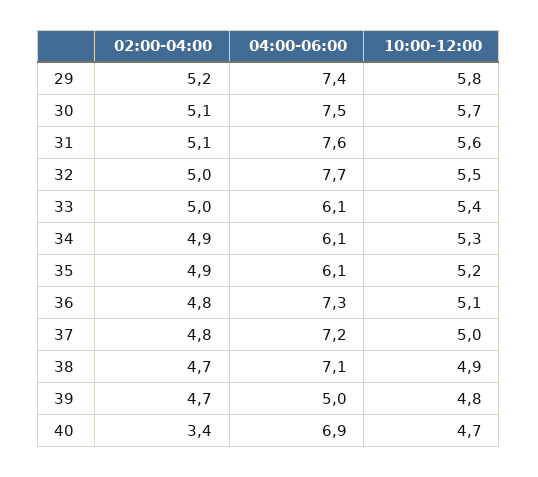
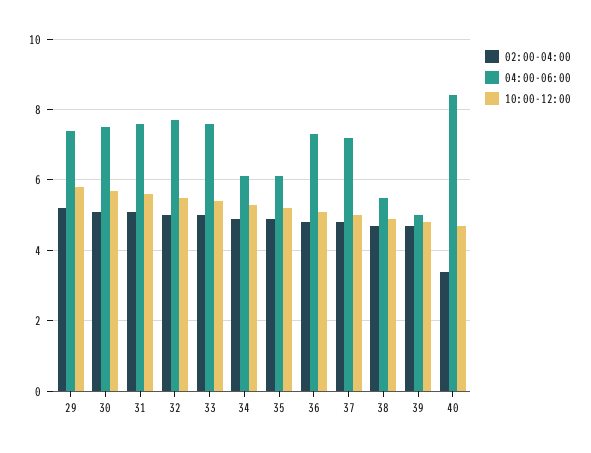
  {
    "02:00-04:00": {
      "29": 5.2,
      "30": 5.1,
      "31": 5.1,
      "32": 5,
      "33": 5,
      "34": 4.9,
      "35": 4.9,
      "36": 4.8,
      "37": 4.8,
      "38": 4.7,
      "39": 4.7,
      "40": 3.4
    },
    "04:00-06:00": {
      "29": 7.4,
      "30": 7.5,
      "31": 7.6,
      "32": 7.7,
-     "33": 6.1,
+     "33": 7.5,
      "34": 6.1,
      "35": 6.1,
      "36": 7.3,
      "37": 7.2,
-     "38": 7.1,
+     "38": 5.5,
      "39": 5,
-     "40": 6.9
+     "40": 8.5
    },
    "10:00-12:00": {
      "29": 5.8,
      "30": 5.7,
      "31": 5.6,
      "32": 5.5,
      "33": 5.4,
      "34": 5.3,
      "35": 5.2,
      "36": 5.1,
      "37": 5,
      "38": 4.9,
      "39": 4.8,
      "40": 4.7
    }
  }

